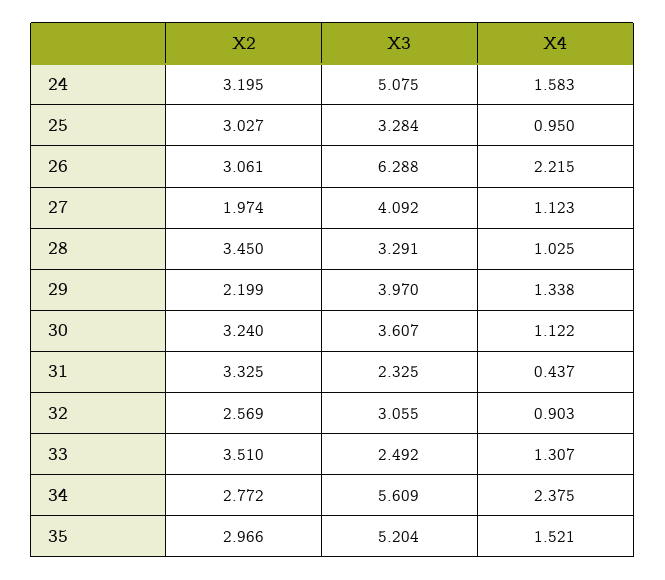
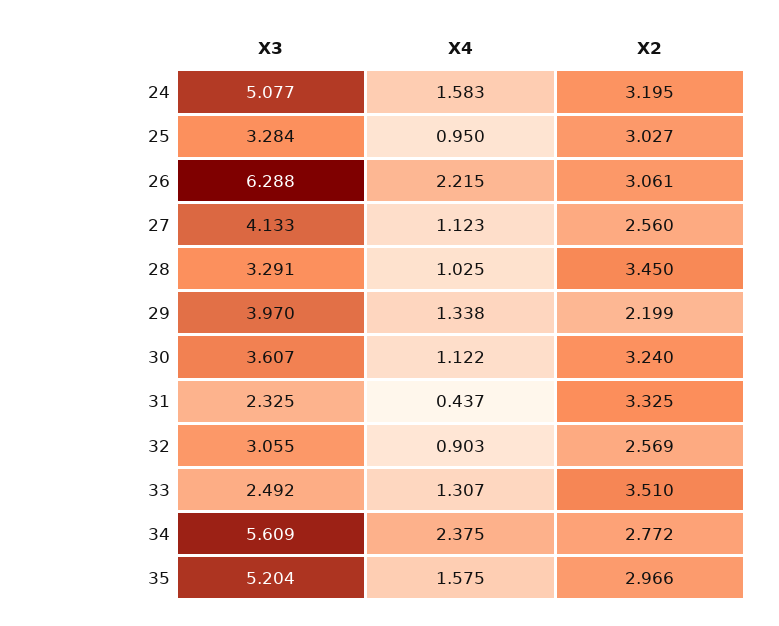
  {
    "X2": {
      "24": 3.195,
      "25": 3.027,
      "26": 3.061,
-     "27": 1.974,
+     "27": 2.56,
      "28": 3.45,
      "29": 2.199,
      "30": 3.24,
      "31": 3.325,
      "32": 2.569,
      "33": 3.51,
      "34": 2.772,
      "35": 2.966
    },
    "X3": {
-     "24": 5.075,
+     "24": 5.077,
      "25": 3.284,
      "26": 6.288,
-     "27": 4.092,
+     "27": 4.133,
      "28": 3.291,
      "29": 3.97,
      "30": 3.607,
      "31": 2.325,
      "32": 3.055,
      "33": 2.492,
      "34": 5.609,
      "35": 5.204
    },
    "X4": {
      "24": 1.583,
      "25": 0.95,
      "26": 2.215,
      "27": 1.123,
      "28": 1.025,
      "29": 1.338,
      "30": 1.122,
      "31": 0.437,
      "32": 0.903,
      "33": 1.307,
      "34": 2.375,
-     "35": 1.521
+     "35": 1.575
    }
  }

